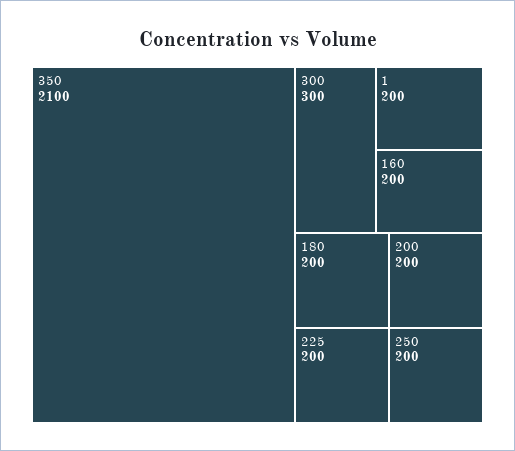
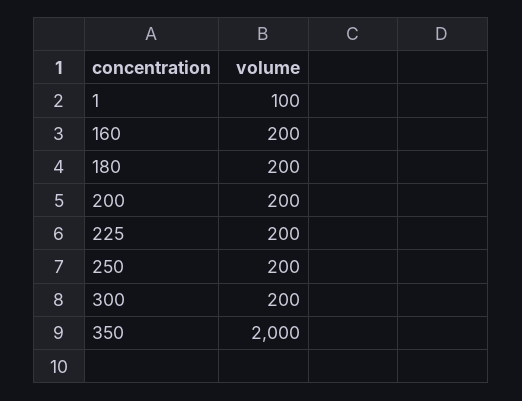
  {
-   "350": 2100,
+   "350": 2000,
-   "300": 300,
+   "300": 200,
-   "1": 200,
+   "1": 100,
    "160": 200,
    "180": 200,
    "200": 200,
    "225": 200,
    "250": 200
  }

